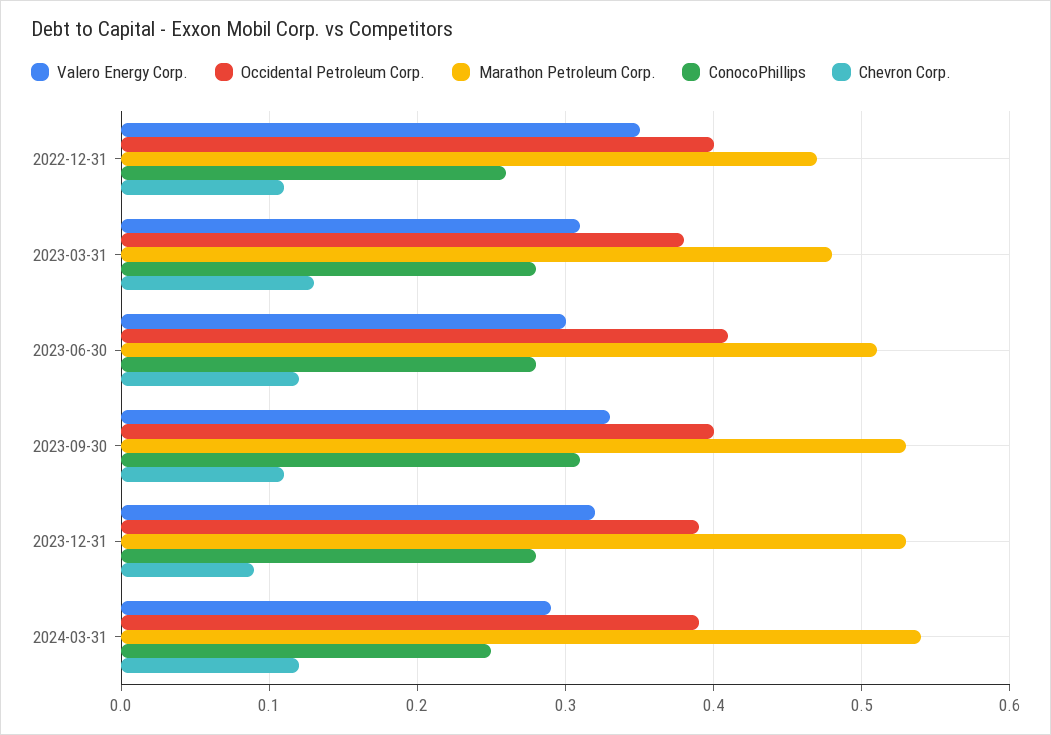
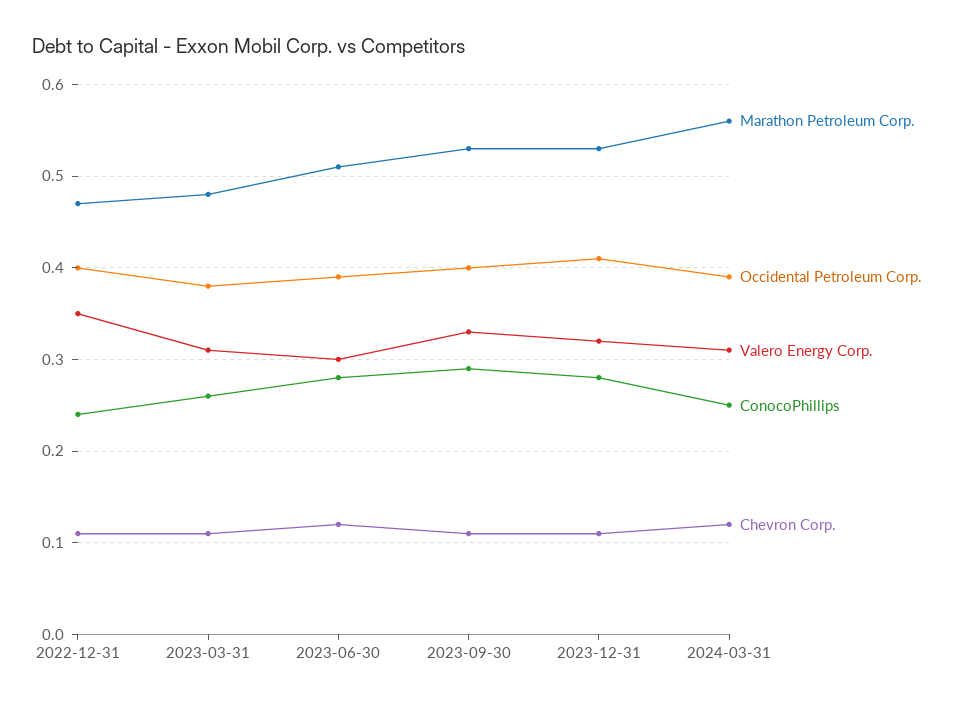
  {
    "Valero Energy Corp.": {
      "2022-12-31": 0.35,
      "2023-03-31": 0.31,
      "2023-06-30": 0.3,
      "2023-09-30": 0.33,
      "2023-12-31": 0.32,
-     "2024-03-31": 0.29
+     "2024-03-31": 0.31
    },
    "Occidental Petroleum Corp.": {
      "2022-12-31": 0.4,
      "2023-03-31": 0.38,
-     "2023-06-30": 0.41,
+     "2023-06-30": 0.39,
      "2023-09-30": 0.4,
-     "2023-12-31": 0.39,
+     "2023-12-31": 0.41,
      "2024-03-31": 0.39
    },
    "Marathon Petroleum Corp.": {
      "2022-12-31": 0.47,
      "2023-03-31": 0.48,
      "2023-06-30": 0.51,
      "2023-09-30": 0.53,
      "2023-12-31": 0.53,
-     "2024-03-31": 0.54
+     "2024-03-31": 0.56
    },
    "ConocoPhillips": {
-     "2022-12-31": 0.26,
+     "2022-12-31": 0.24,
-     "2023-03-31": 0.28,
+     "2023-03-31": 0.26,
      "2023-06-30": 0.28,
-     "2023-09-30": 0.31,
+     "2023-09-30": 0.29,
      "2023-12-31": 0.28,
      "2024-03-31": 0.25
    },
    "Chevron Corp.": {
      "2022-12-31": 0.11,
-     "2023-03-31": 0.13,
+     "2023-03-31": 0.11,
      "2023-06-30": 0.12,
      "2023-09-30": 0.11,
-     "2023-12-31": 0.09,
+     "2023-12-31": 0.11,
      "2024-03-31": 0.12
    }
  }

